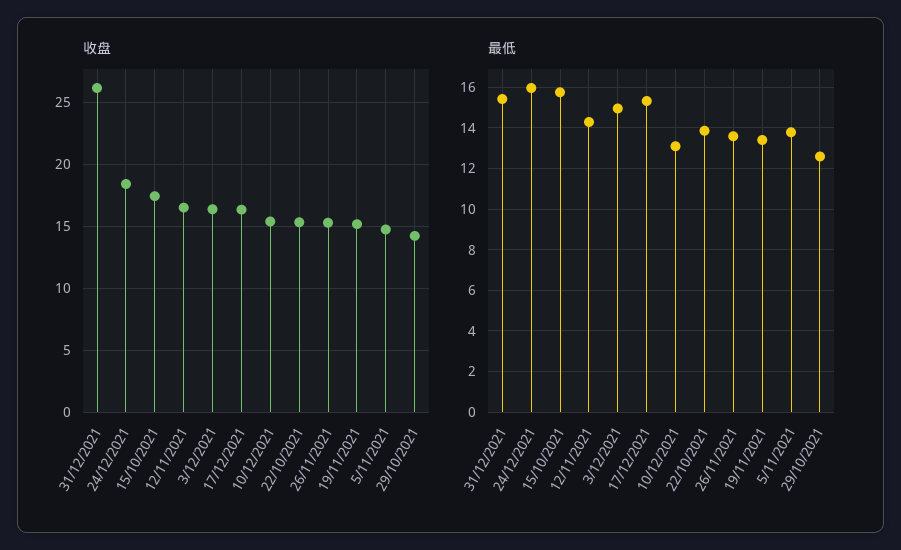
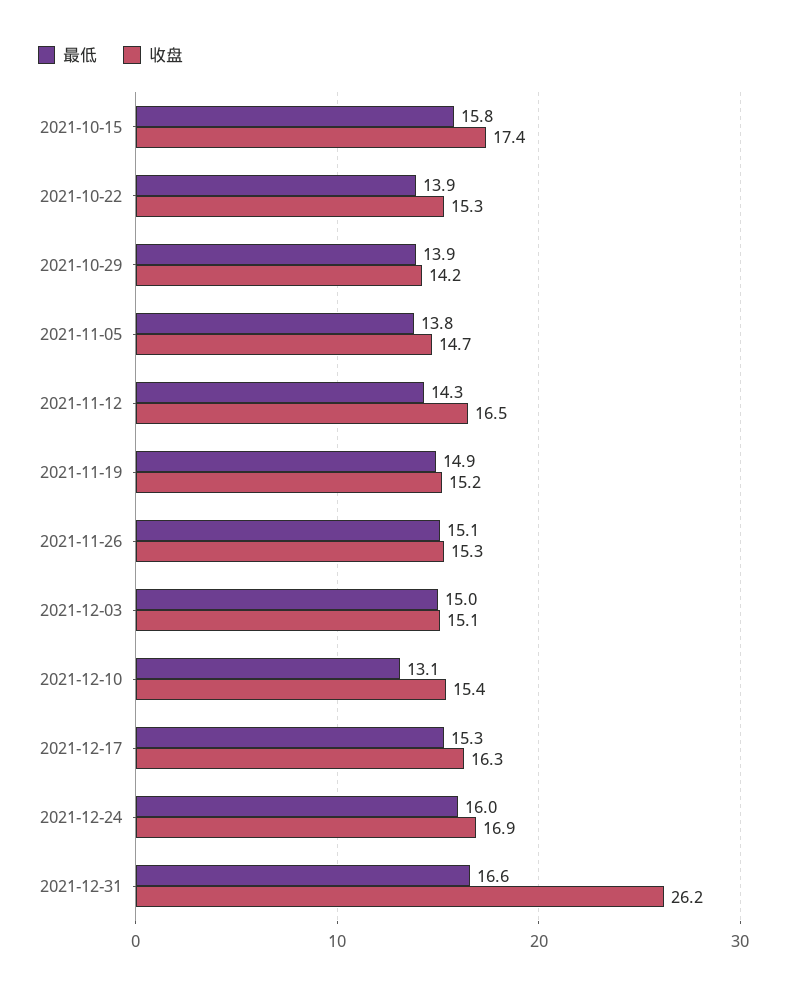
  {
    "收盘": {
      "31/12/2021": 26.2,
-     "24/12/2021": 18.5,
+     "24/12/2021": 16.9,
      "15/10/2021": 17.4,
      "12/11/2021": 16.5,
-     "3/12/2021": 16.5,
+     "3/12/2021": 15.1,
      "17/12/2021": 16.3,
      "10/12/2021": 15.4,
      "22/10/2021": 15.3,
      "26/11/2021": 15.3,
      "19/11/2021": 15.2,
      "5/11/2021": 14.7,
      "29/10/2021": 14.2
    },
    "最低": {
-     "31/12/2021": 15.5,
+     "31/12/2021": 16.6,
      "24/12/2021": 16,
      "15/10/2021": 15.8,
      "12/11/2021": 14.3,
      "3/12/2021": 15,
      "17/12/2021": 15.3,
      "10/12/2021": 13.1,
      "22/10/2021": 13.9,
-     "26/11/2021": 13.5,
+     "26/11/2021": 15.1,
-     "19/11/2021": 13.5,
+     "19/11/2021": 14.9,
      "5/11/2021": 13.8,
-     "29/10/2021": 12.5
+     "29/10/2021": 13.9
    }
  }

